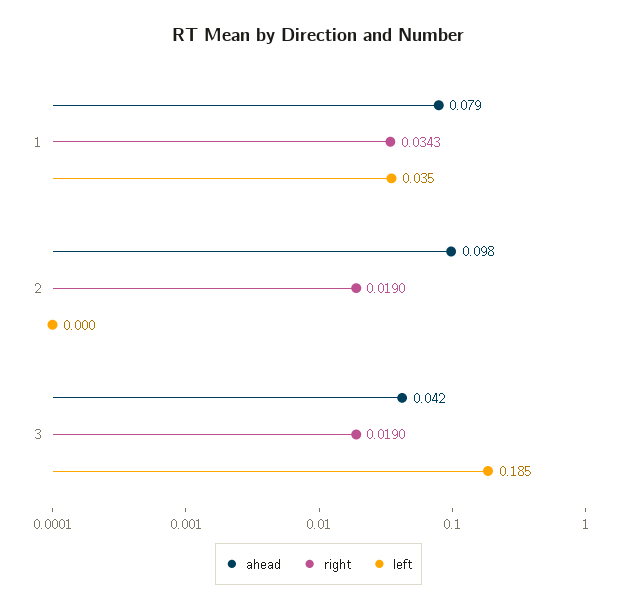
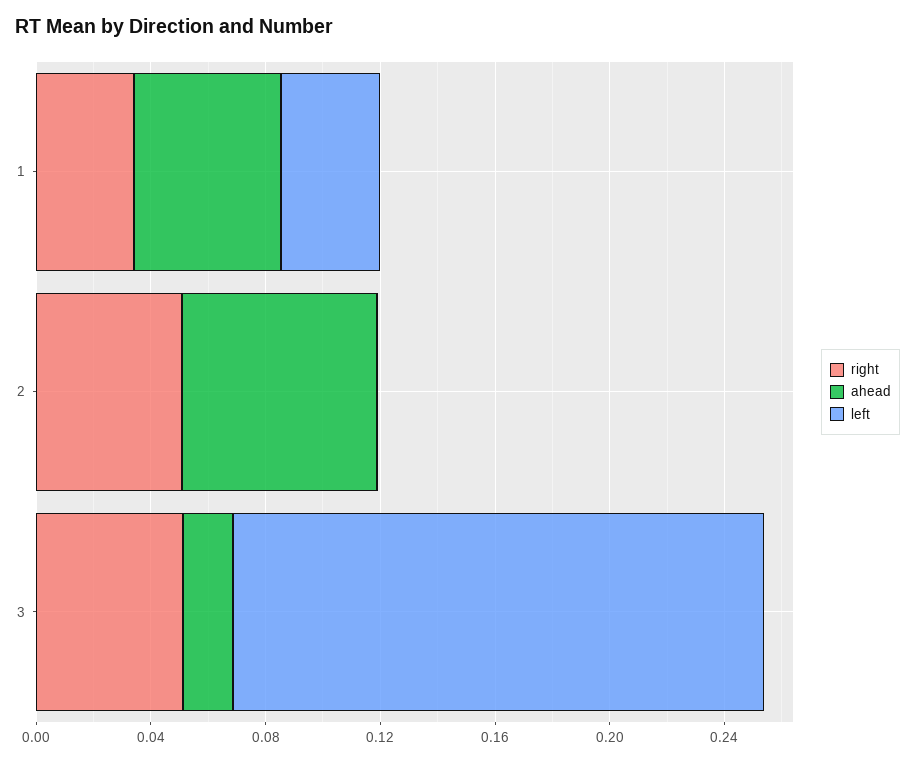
  {
    "ahead": {
-     "1": 0.079,
+     "1": 0.05,
-     "2": 0.098,
+     "2": 0.07,
-     "3": 0.042
+     "3": 0.02
    },
    "right": {
      "1": 0.0343,
-     "2": 0.019,
+     "2": 0.05,
-     "3": 0.019
+     "3": 0.05
    },
    "left": {
      "1": 0.035,
      "2": 0,
      "3": 0.185
    }
  }

